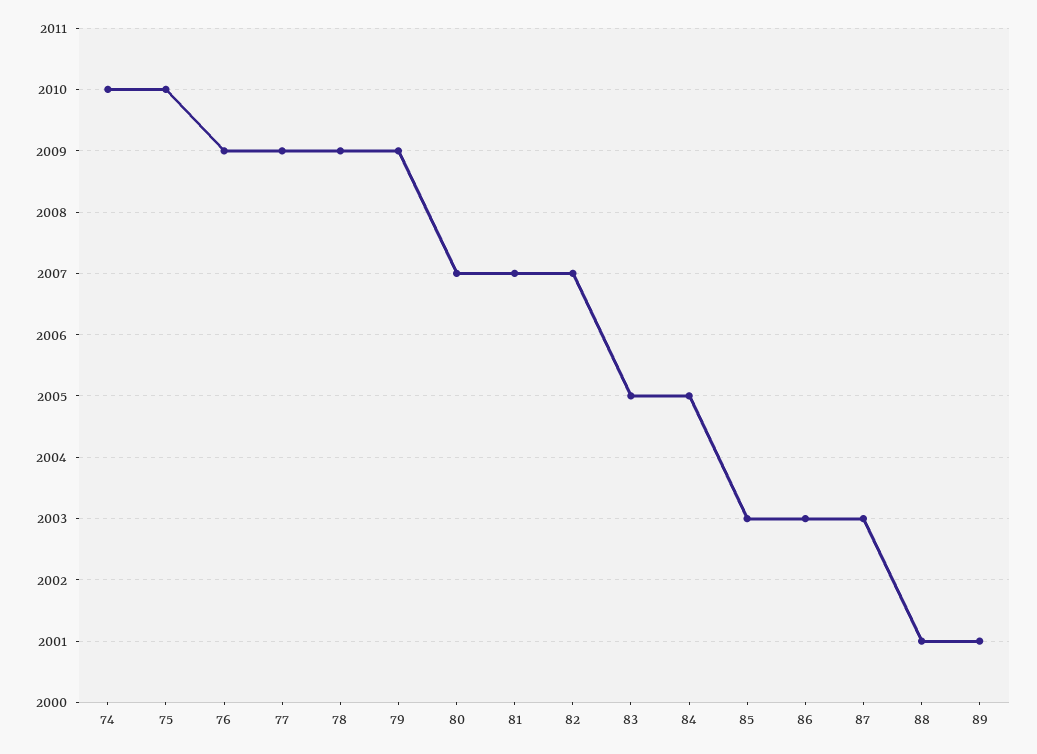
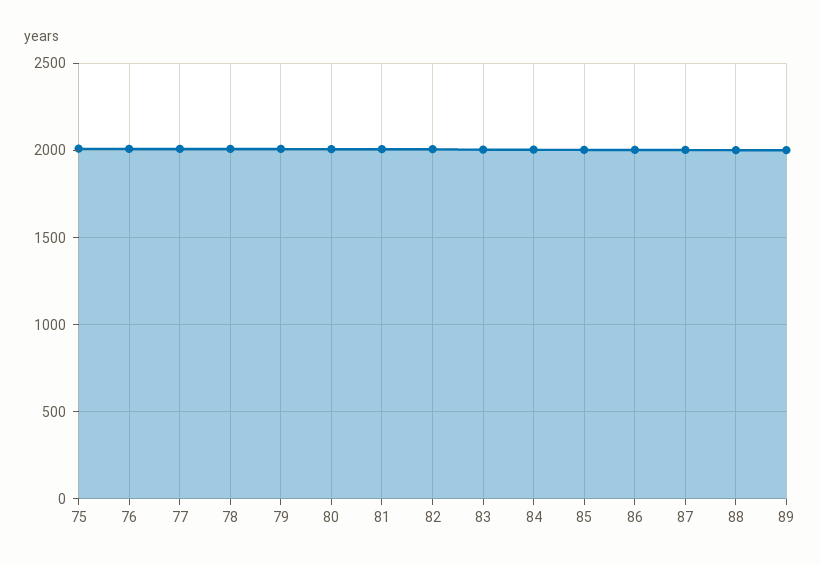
  {
-   "74": 2010,
    "75": 2010,
    "76": 2009,
    "77": 2009,
    "78": 2009,
    "79": 2009,
    "80": 2007,
    "81": 2007,
    "82": 2007,
    "83": 2005,
    "84": 2005,
    "85": 2003,
    "86": 2003,
    "87": 2003,
    "88": 2001,
    "89": 2001
  }

